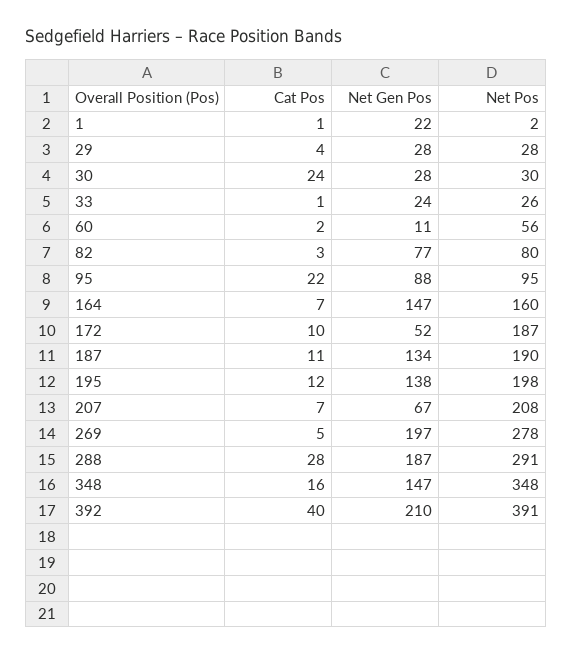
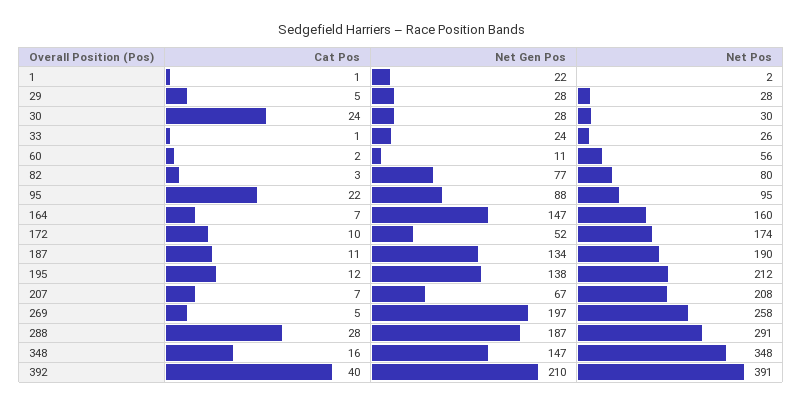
  {
    "Cat Pos": {
      "1": 1,
-     "29": 4,
+     "29": 5,
      "30": 24,
      "33": 1,
      "60": 2,
      "82": 3,
      "95": 22,
      "164": 7,
      "172": 10,
      "187": 11,
      "195": 12,
      "207": 7,
      "269": 5,
      "288": 28,
      "348": 16,
      "392": 40
    },
    "Net Gen Pos": {
      "1": 22,
      "29": 28,
      "30": 28,
      "33": 24,
      "60": 11,
      "82": 77,
      "95": 88,
      "164": 147,
      "172": 52,
      "187": 134,
      "195": 138,
      "207": 67,
      "269": 197,
      "288": 187,
      "348": 147,
      "392": 210
    },
    "Net Pos": {
      "1": 2,
      "29": 28,
      "30": 30,
      "33": 26,
      "60": 56,
      "82": 80,
      "95": 95,
      "164": 160,
-     "172": 187,
+     "172": 174,
      "187": 190,
-     "195": 198,
+     "195": 212,
      "207": 208,
-     "269": 278,
+     "269": 258,
      "288": 291,
      "348": 348,
      "392": 391
    }
  }

